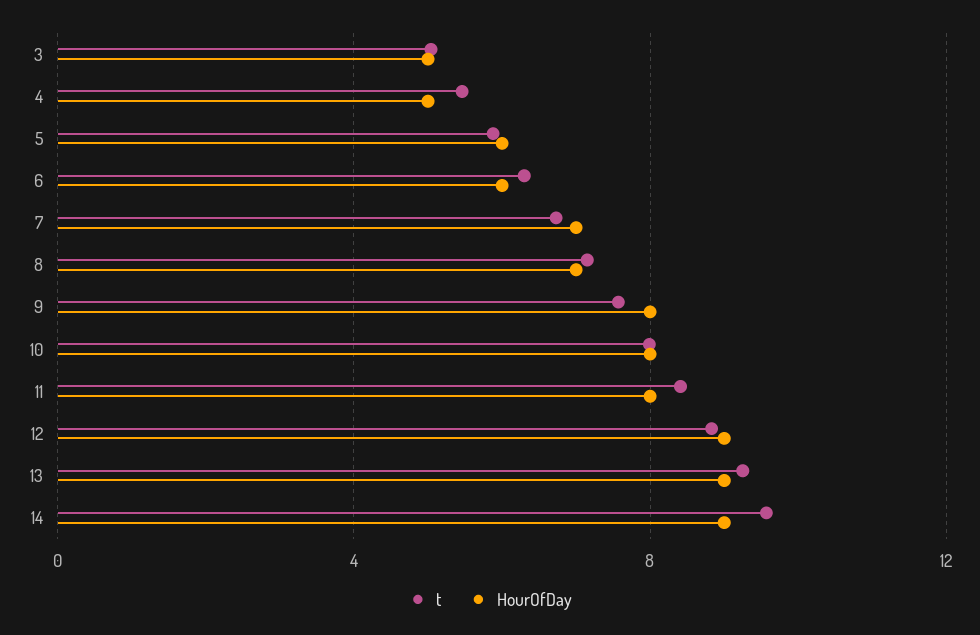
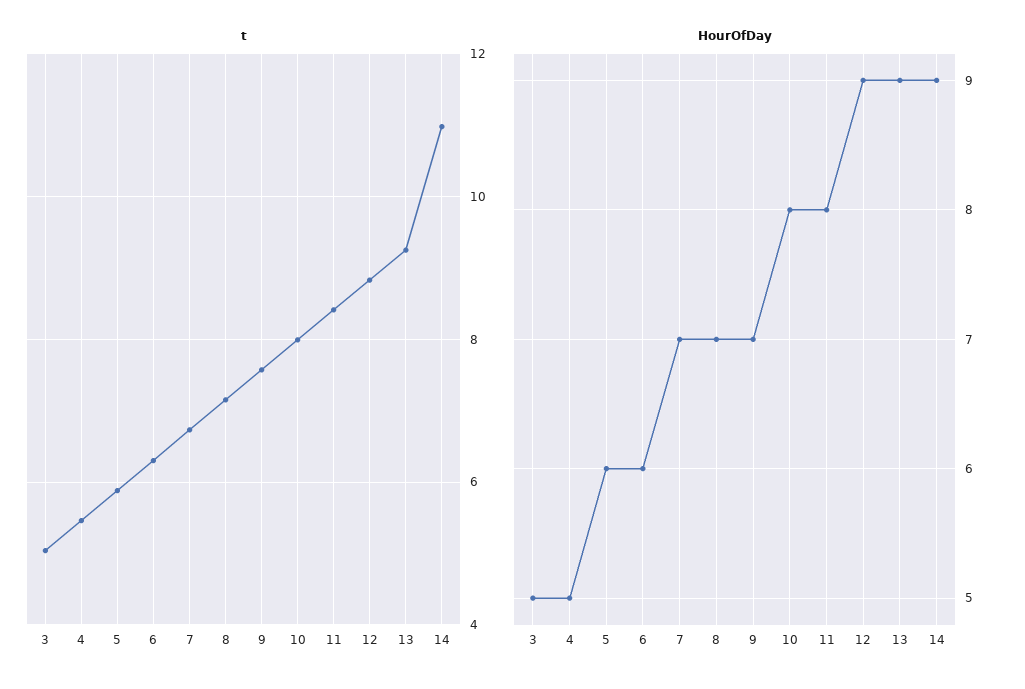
  {
    "t": {
      "3": 5,
      "4": 5.4,
      "5": 5.8,
      "6": 6.4,
      "7": 6.8,
      "8": 7.2,
      "9": 7.6,
      "10": 8,
      "11": 8.4,
      "12": 8.8,
      "13": 9.2,
-     "14": 9.5
+     "14": 11
    },
    "HourOfDay": {
      "3": 5,
      "4": 5,
      "5": 6,
      "6": 6,
      "7": 7,
      "8": 7,
-     "9": 8,
+     "9": 7,
      "10": 8,
      "11": 8,
      "12": 9,
      "13": 9,
      "14": 9
    }
  }

